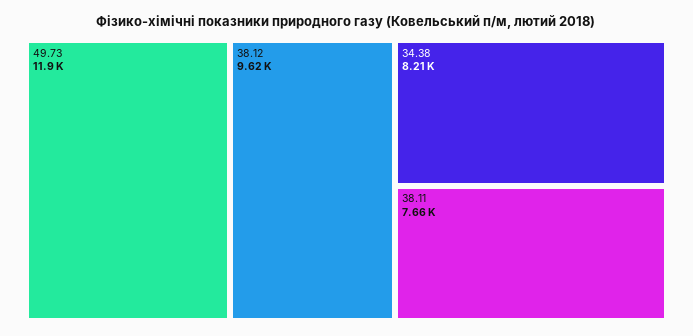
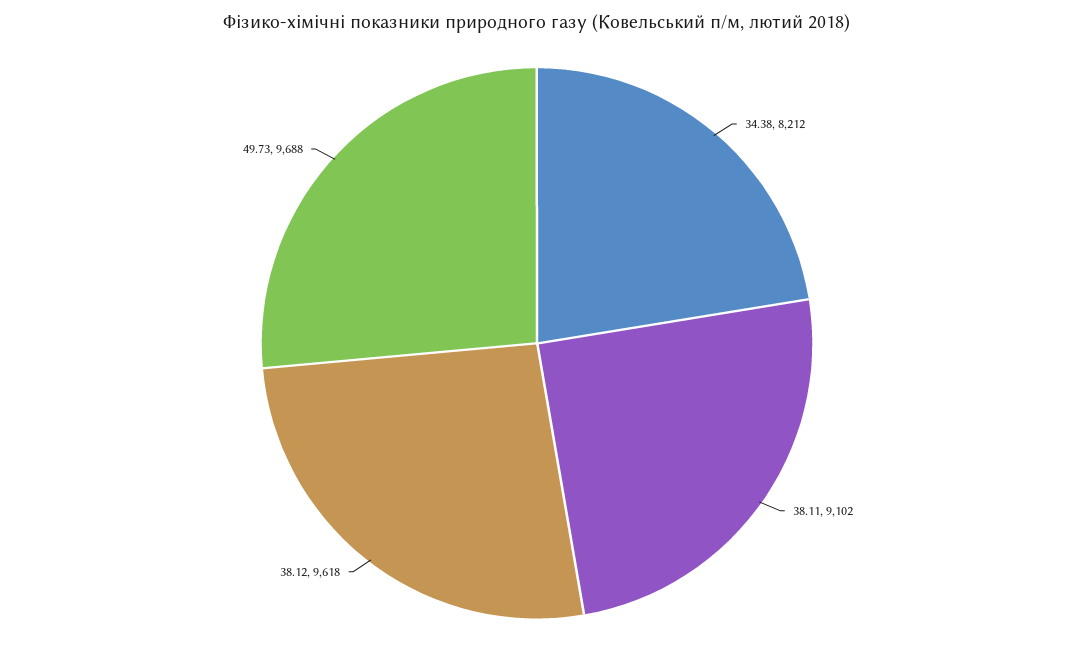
  {
-   "49.73": 11900,
+   "49.73": 9688,
    "38.12": 9618,
    "34.38": 8212,
-   "38.11": 7660
+   "38.11": 9102
  }

